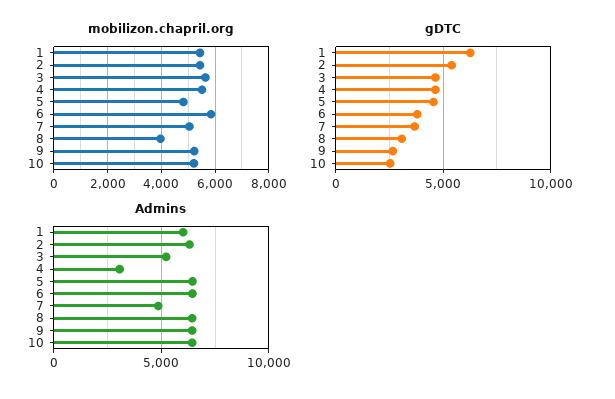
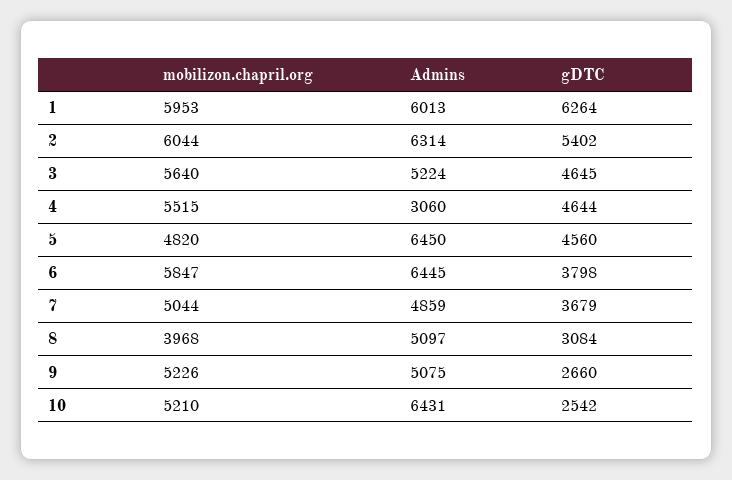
  {
    "mobilizon.chapril.org": {
-     "1": 5500,
+     "1": 5953,
-     "2": 5500,
+     "2": 6044,
      "3": 5640,
      "4": 5515,
      "5": 4820,
      "6": 5847,
      "7": 5044,
      "8": 3968,
      "9": 5226,
      "10": 5210
    },
    "gDTC": {
      "1": 6264,
      "2": 5402,
      "3": 4645,
      "4": 4644,
      "5": 4560,
      "6": 3798,
      "7": 3679,
      "8": 3084,
      "9": 2660,
      "10": 2542
    },
    "Admins": {
      "1": 6013,
      "2": 6314,
      "3": 5224,
      "4": 3060,
      "5": 6450,
      "6": 6445,
      "7": 4859,
-     "8": 6500,
+     "8": 5097,
-     "9": 6500,
+     "9": 5075,
      "10": 6431
    }
  }

